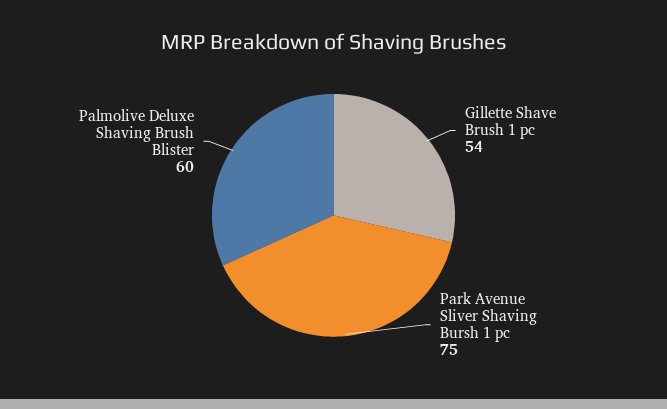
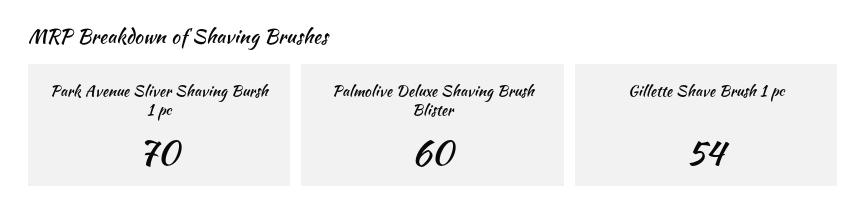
  {
    "Gillette Shave Brush 1 pc": 54,
-   "Park Avenue Sliver Shaving Bursh 1 pc": 75,
+   "Park Avenue Sliver Shaving Bursh 1 pc": 70,
    "Palmolive Deluxe Shaving Brush Blister": 60
  }

